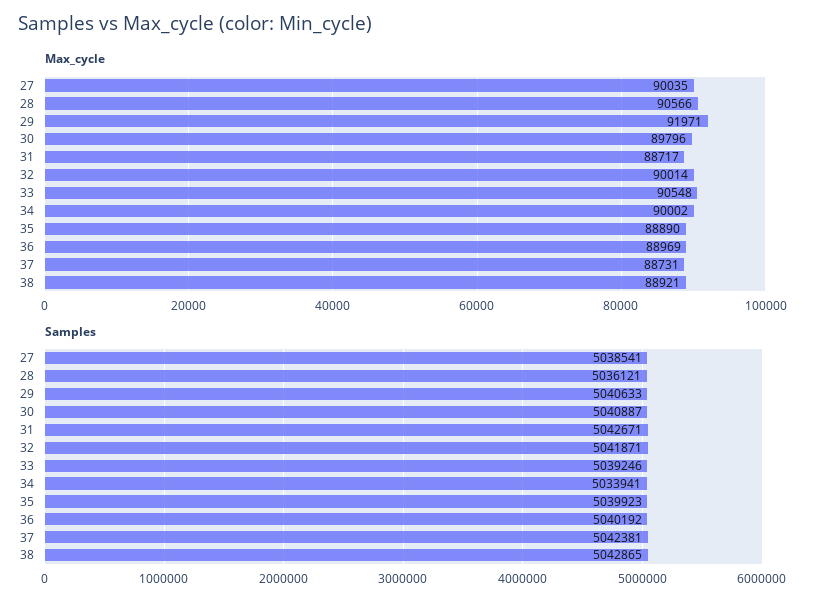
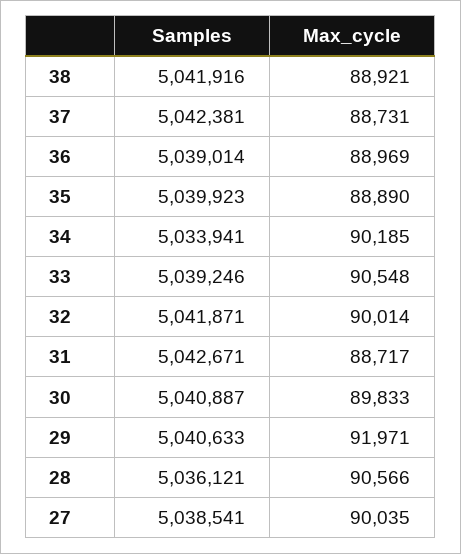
  {
    "Max_cycle": {
      "27": 90035,
      "28": 90566,
      "29": 91971,
-     "30": 89796,
+     "30": 89833,
      "31": 88717,
      "32": 90014,
      "33": 90548,
-     "34": 90002,
+     "34": 90185,
      "35": 88890,
      "36": 88969,
      "37": 88731,
      "38": 88921
    },
    "Samples": {
      "27": 5038541,
      "28": 5036121,
      "29": 5040633,
      "30": 5040887,
      "31": 5042671,
      "32": 5041871,
      "33": 5039246,
      "34": 5033941,
      "35": 5039923,
-     "36": 5040192,
+     "36": 5039014,
      "37": 5042381,
-     "38": 5042865
+     "38": 5041916
    }
  }

